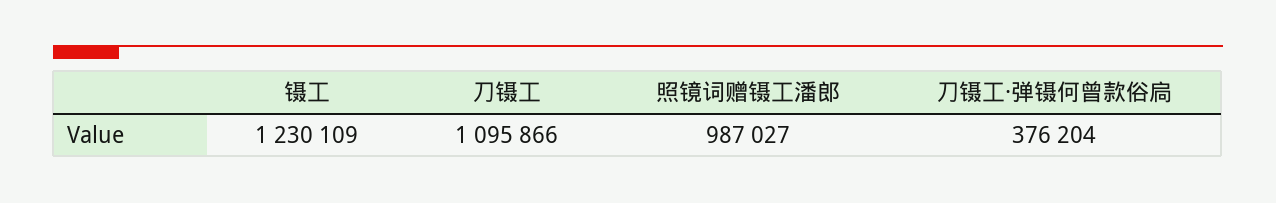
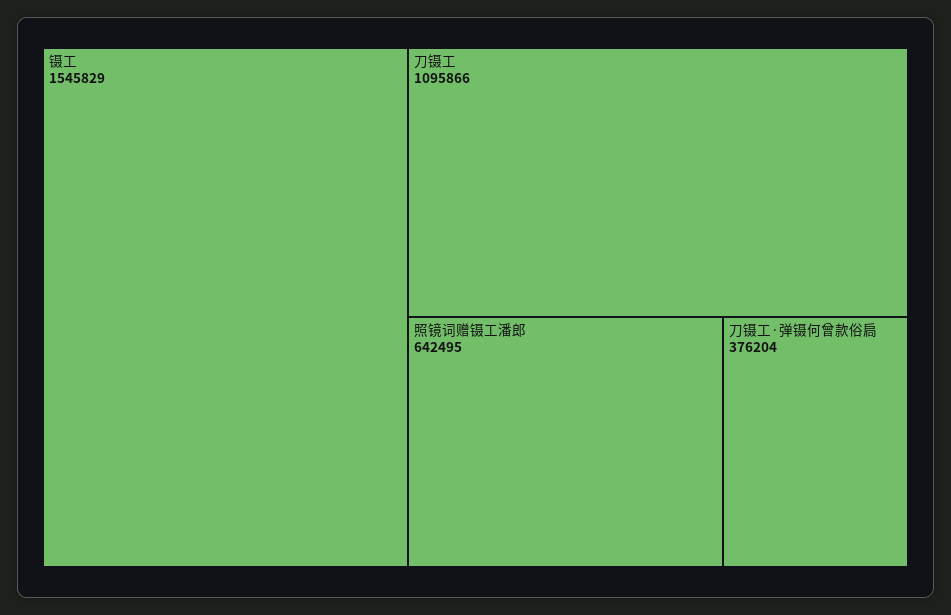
  {
-   "镊工": 1230109,
+   "镊工": 1545829,
    "刀镊工": 1095866,
-   "照镜词赠镊工潘郎": 987027,
+   "照镜词赠镊工潘郎": 642495,
    "刀镊工·弹镊何曾款俗扃": 376204
  }

